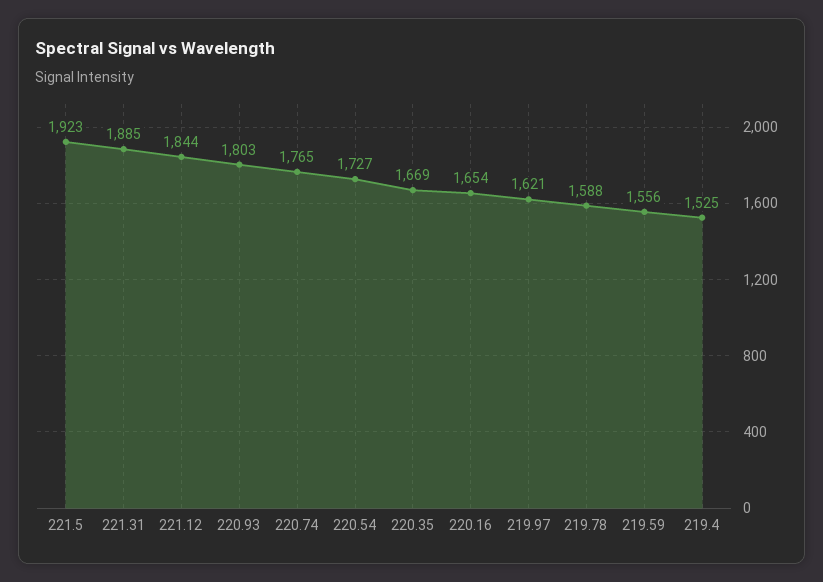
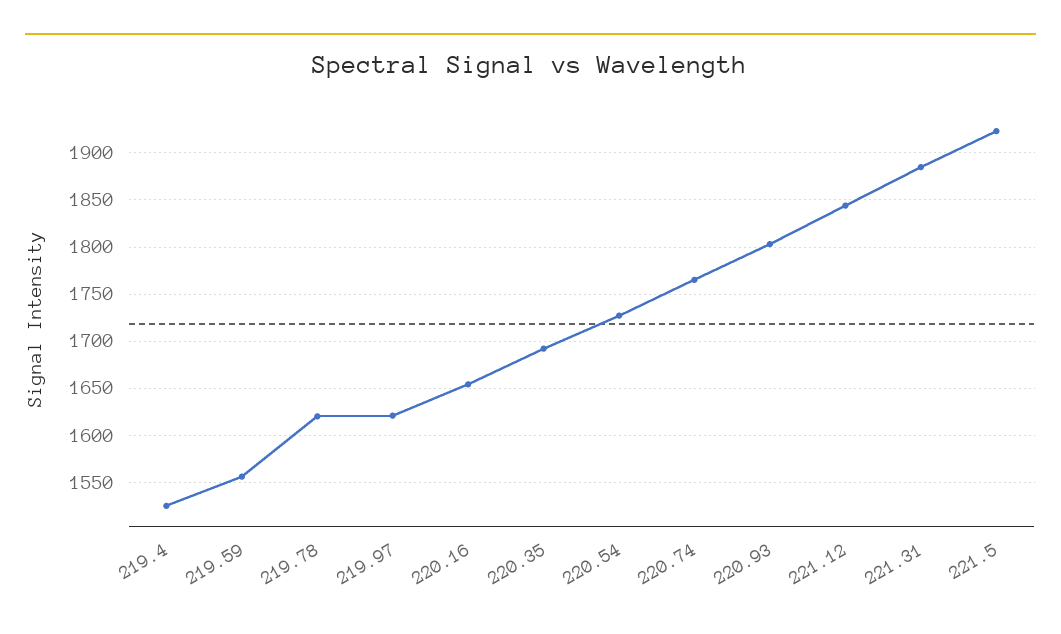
  {
    "221.5": 1923,
    "221.31": 1885,
    "221.12": 1844,
    "220.93": 1803,
    "220.74": 1765,
    "220.54": 1727,
-   "220.35": 1669,
+   "220.35": 1690,
    "220.16": 1654,
    "219.97": 1621,
-   "219.78": 1588,
+   "219.78": 1620,
    "219.59": 1556,
    "219.4": 1525
  }

